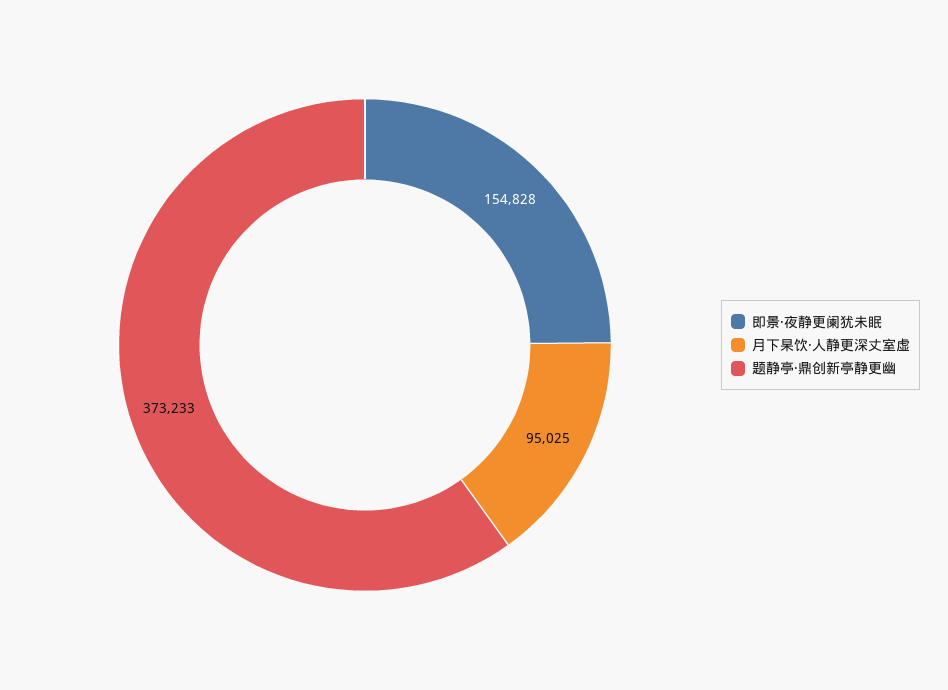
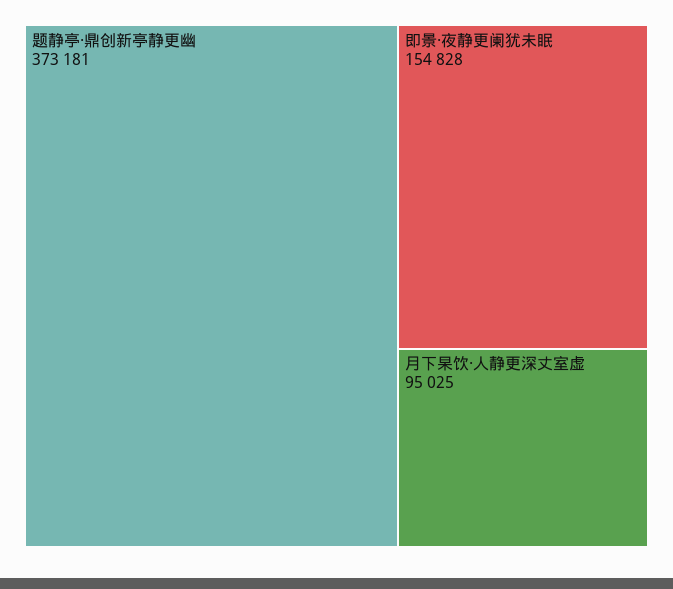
  {
    "即景·夜静更阑犹未眠": 154828,
    "月下杲饮·人静更深丈室虚": 95025,
-   "题静亭·鼎创新亭静更幽": 373233
+   "题静亭·鼎创新亭静更幽": 373181
  }

